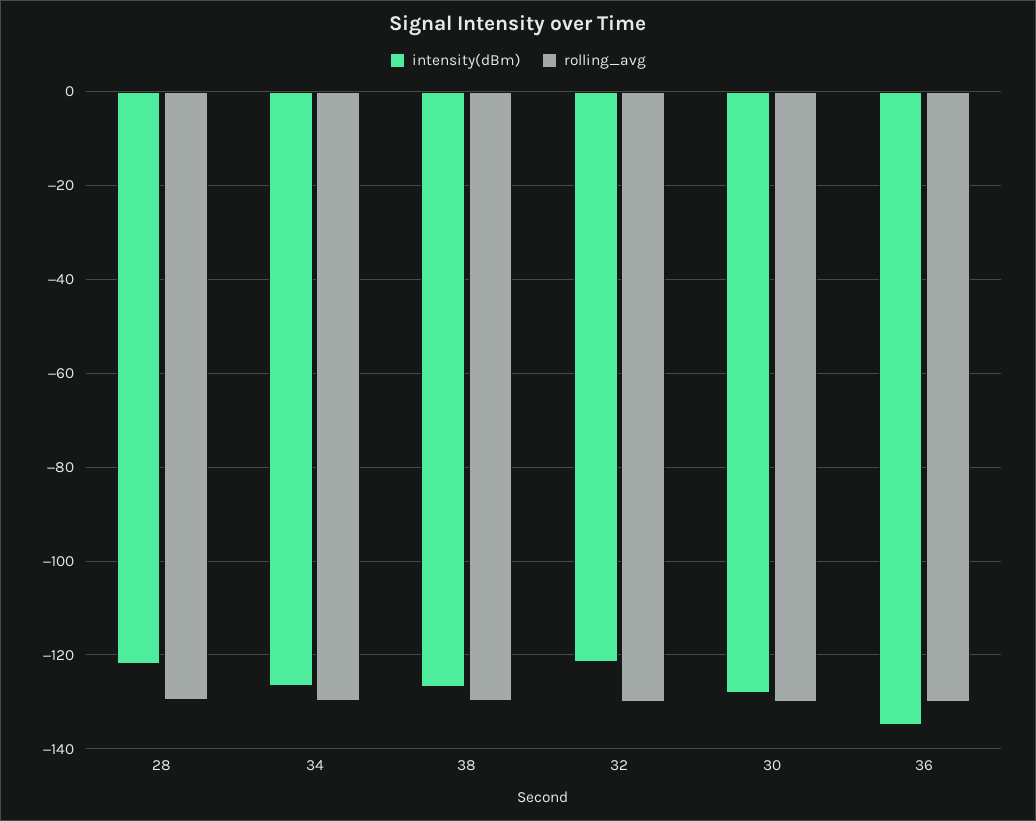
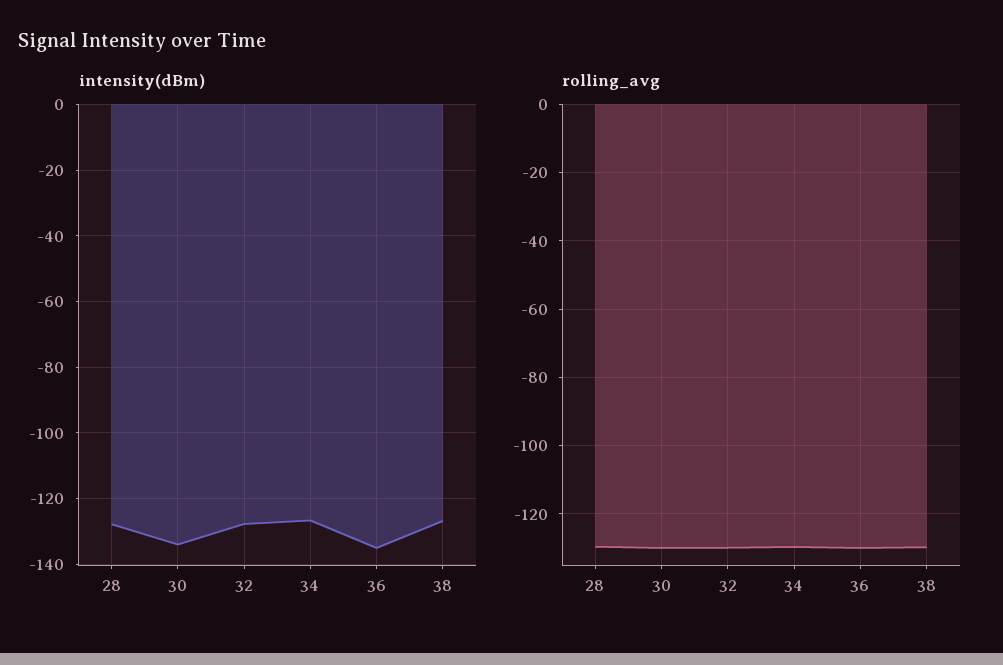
  {
    "intensity(dBm)": {
-     "28": -122,
+     "28": -128,
      "34": -126,
      "38": -126,
-     "32": -122,
+     "32": -128,
-     "30": -128,
+     "30": -134,
      "36": -136
    },
    "rolling_avg": {
      "28": -130,
      "34": -130,
      "38": -130,
      "32": -130,
      "30": -130,
      "36": -130
    }
  }

